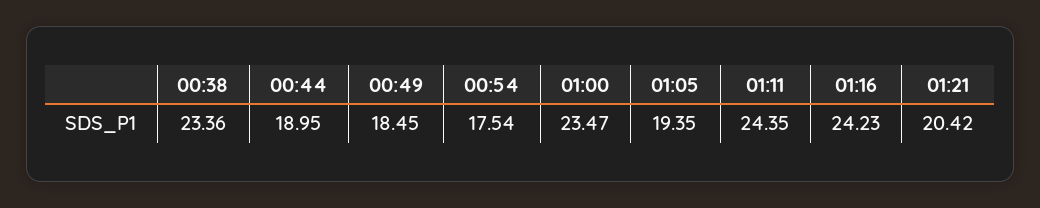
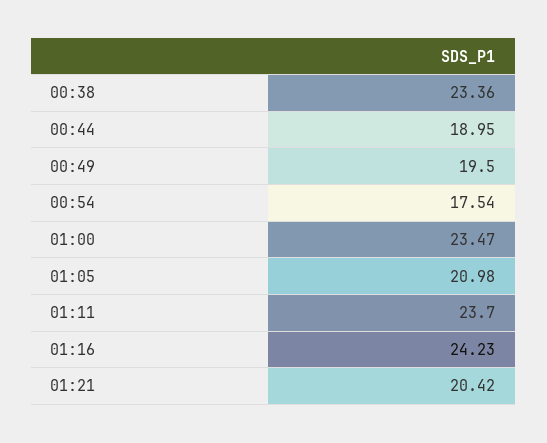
  {
    "00:38": 23.36,
    "00:44": 18.95,
-   "00:49": 18.45,
+   "00:49": 19.5,
    "00:54": 17.54,
    "01:00": 23.47,
-   "01:05": 19.35,
+   "01:05": 20.98,
-   "01:11": 24.35,
+   "01:11": 23.7,
    "01:16": 24.23,
    "01:21": 20.42
  }

